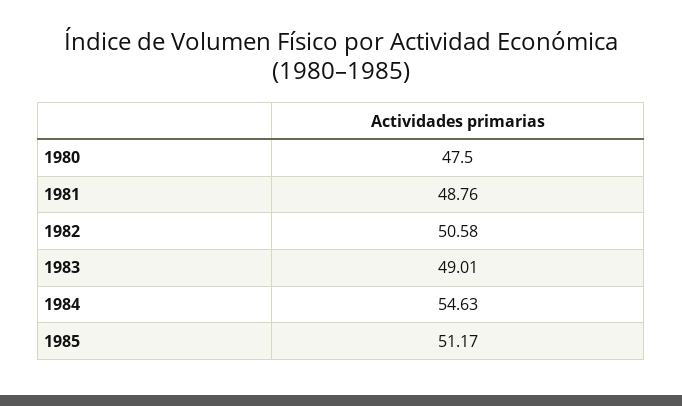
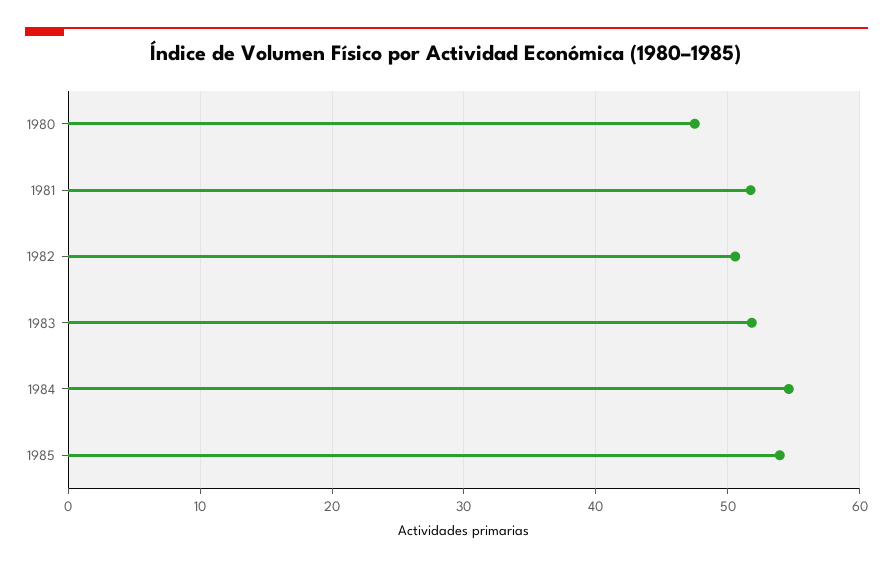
  {
    "1980": 47.5,
-   "1981": 48.76,
+   "1981": 52,
    "1982": 50.58,
-   "1983": 49.01,
+   "1983": 52,
    "1984": 54.63,
-   "1985": 51.17
+   "1985": 54
  }

